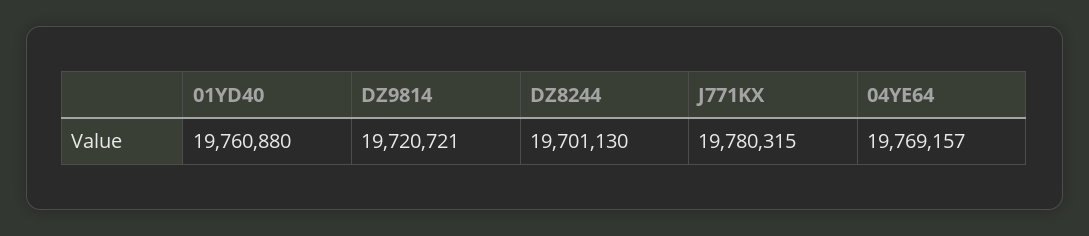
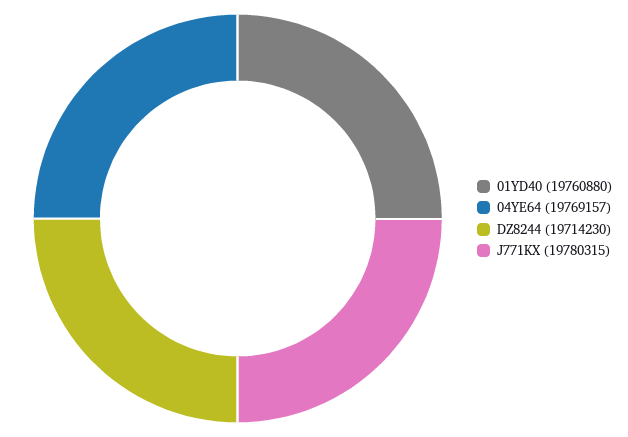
  {
    "01YD40": 19760880,
-   "DZ9814": 19720721,
-   "DZ8244": 19701130,
+   "DZ8244": 19714230,
    "J771KX": 19780315,
    "04YE64": 19769157
  }

